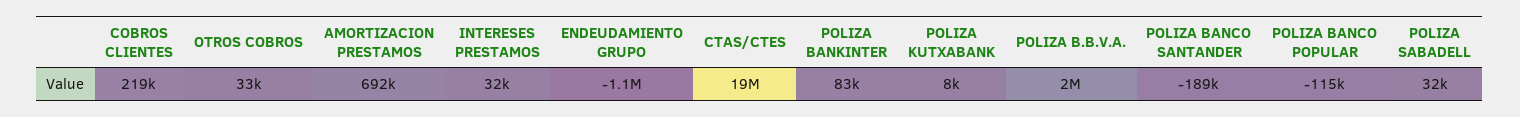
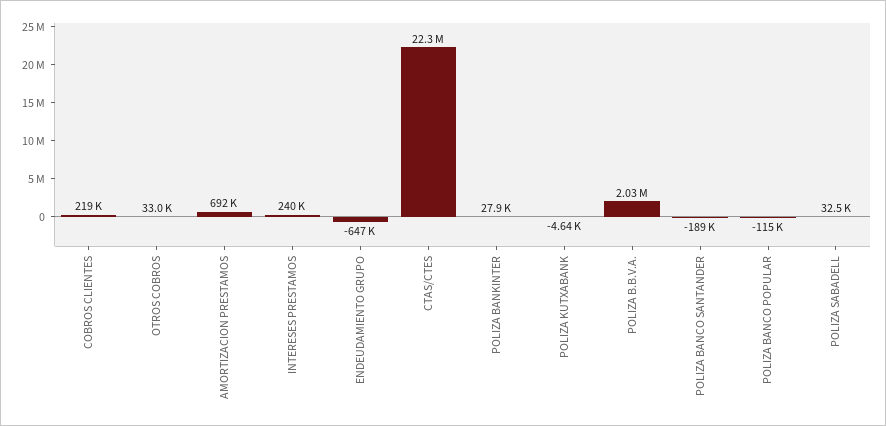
  {
    "COBROS CLIENTES": 219000,
    "OTROS COBROS": 33000,
    "AMORTIZACION PRESTAMOS": 692000,
-   "INTERESES PRESTAMOS": 32000,
+   "INTERESES PRESTAMOS": 240000,
-   "ENDEUDAMIENTO GRUPO": -1100000,
+   "ENDEUDAMIENTO GRUPO": -647000,
-   "CTAS/CTES": 19000000,
+   "CTAS/CTES": 22300000,
-   "POLIZA BANKINTER": 83000,
+   "POLIZA BANKINTER": 27900,
-   "POLIZA KUTXABANK": 8000,
+   "POLIZA KUTXABANK": -4640,
    "POLIZA B.B.V.A.": 2030000,
    "POLIZA BANCO SANTANDER": -189000,
    "POLIZA BANCO POPULAR": -115000,
    "POLIZA SABADELL": 32500
  }

